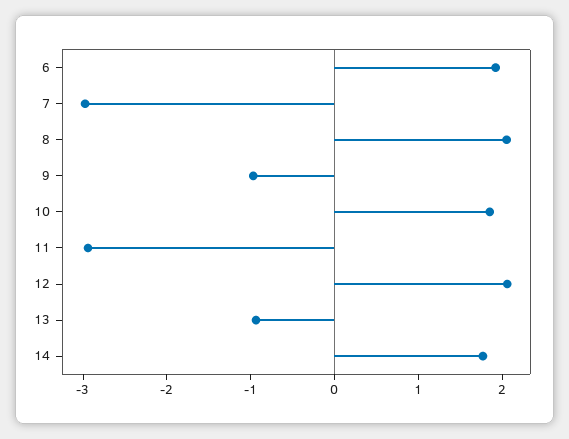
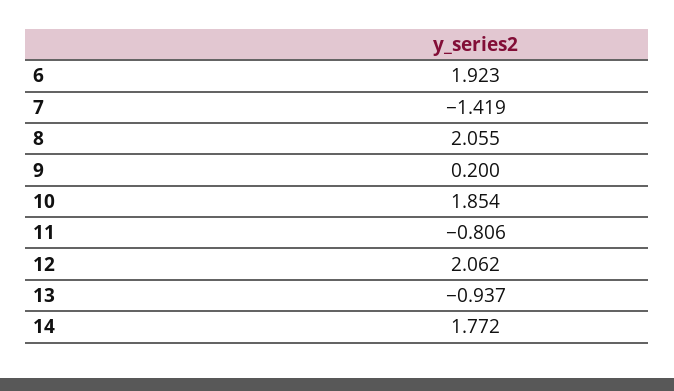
  {
    "6": 1.923,
-   "7": -3,
+   "7": -1.419,
    "8": 2.055,
-   "9": -1,
+   "9": 0.2,
    "10": 1.854,
-   "11": -3,
+   "11": -0.806,
    "12": 2.062,
    "13": -0.937,
    "14": 1.772
  }

